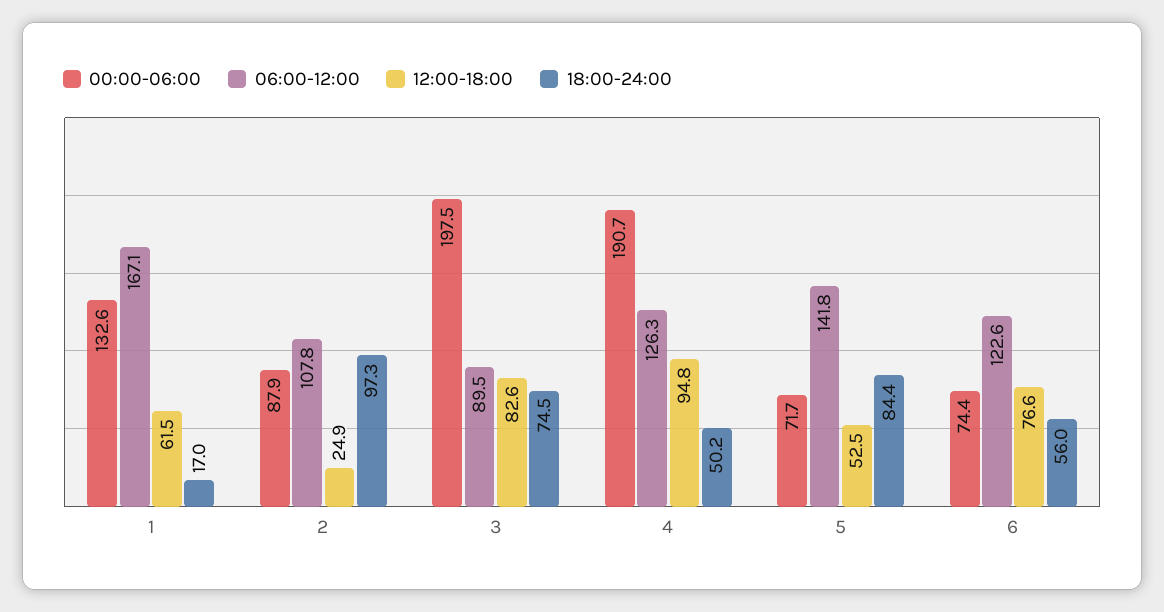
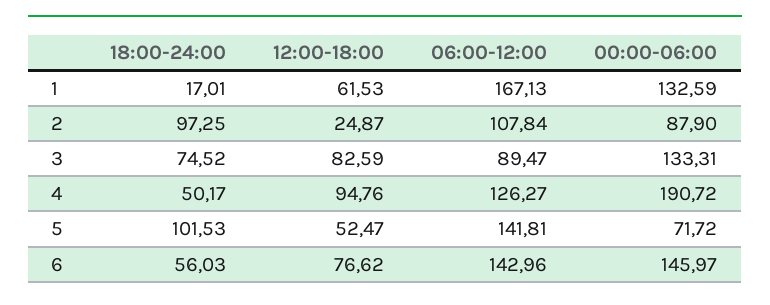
  {
    "00:00-06:00": {
      "1": 132.59,
      "2": 87.9,
-     "3": 197.5,
+     "3": 133.31,
      "4": 190.72,
      "5": 71.72,
-     "6": 74.4
+     "6": 145.97
    },
    "06:00-12:00": {
      "1": 167.13,
      "2": 107.84,
      "3": 89.47,
      "4": 126.27,
      "5": 141.81,
-     "6": 122.6
+     "6": 142.96
    },
    "12:00-18:00": {
      "1": 61.53,
      "2": 24.87,
      "3": 82.59,
      "4": 94.76,
      "5": 52.47,
      "6": 76.62
    },
    "18:00-24:00": {
      "1": 17.01,
      "2": 97.25,
      "3": 74.52,
      "4": 50.17,
-     "5": 84.4,
+     "5": 101.53,
      "6": 56.03
    }
  }

